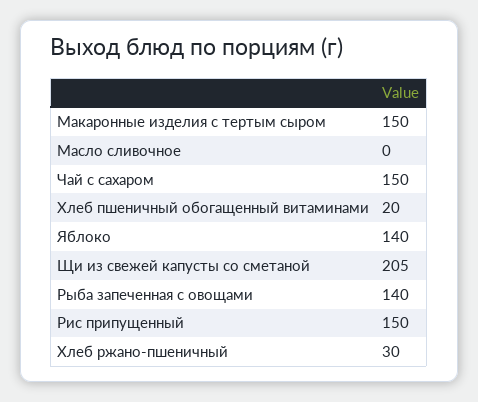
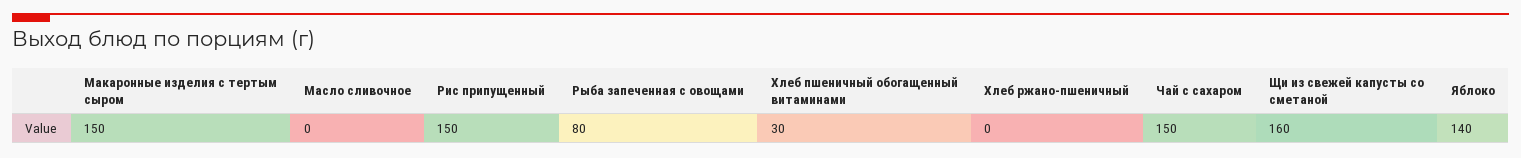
  {
    "Макаронные изделия с тертым сыром": 150,
    "Масло сливочное": 0,
    "Чай с сахаром": 150,
-   "Хлеб пшеничный обогащенный витаминами": 20,
+   "Хлеб пшеничный обогащенный витаминами": 30,
    "Яблоко": 140,
-   "Щи из свежей капусты со сметаной": 205,
+   "Щи из свежей капусты со сметаной": 160,
-   "Рыба запеченная с овощами": 140,
+   "Рыба запеченная с овощами": 80,
    "Рис припущенный": 150,
-   "Хлеб ржано-пшеничный": 30
+   "Хлеб ржано-пшеничный": 0
  }

